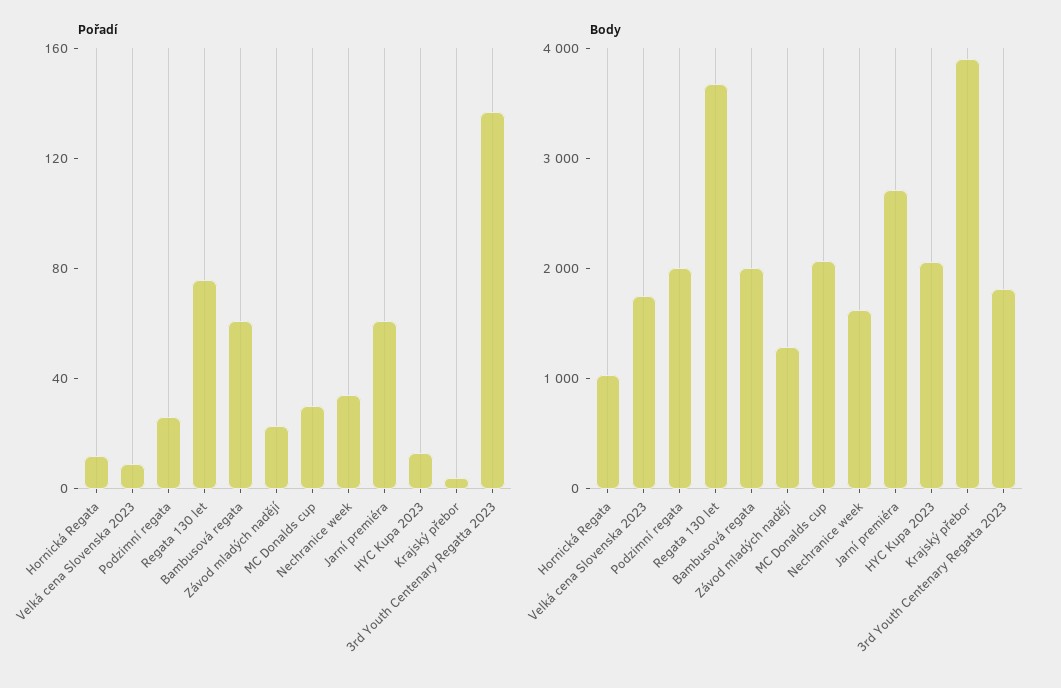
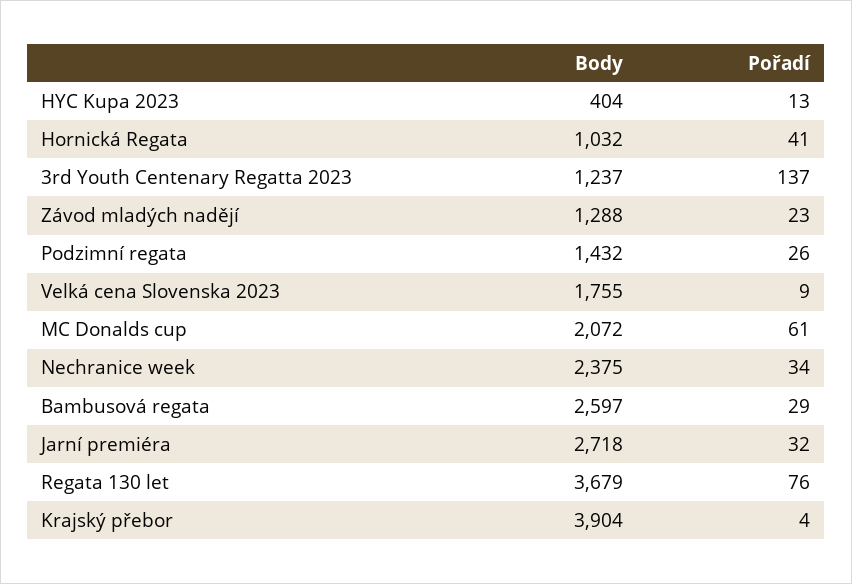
  {
    "Pořadí": {
-     "Hornická Regata": 10,
+     "Hornická Regata": 41,
      "Velká cena Slovenska 2023": 9,
      "Podzimní regata": 26,
      "Regata 130 let": 76,
-     "Bambusová regata": 60,
+     "Bambusová regata": 29,
      "Závod mladých nadějí": 23,
-     "MC Donalds cup": 30,
+     "MC Donalds cup": 61,
      "Nechranice week": 34,
-     "Jarní premiéra": 60,
+     "Jarní premiéra": 32,
      "HYC Kupa 2023": 13,
      "Krajský přebor": 4,
      "3rd Youth Centenary Regatta 2023": 137
    },
    "Body": {
      "Hornická Regata": 1032,
      "Velká cena Slovenska 2023": 1755,
-     "Podzimní regata": 2000,
+     "Podzimní regata": 1432,
      "Regata 130 let": 3679,
-     "Bambusová regata": 2000,
+     "Bambusová regata": 2597,
      "Závod mladých nadějí": 1288,
      "MC Donalds cup": 2072,
-     "Nechranice week": 1600,
+     "Nechranice week": 2375,
      "Jarní premiéra": 2718,
-     "HYC Kupa 2023": 2000,
+     "HYC Kupa 2023": 404,
      "Krajský přebor": 3904,
-     "3rd Youth Centenary Regatta 2023": 1800
+     "3rd Youth Centenary Regatta 2023": 1237
    }
  }

